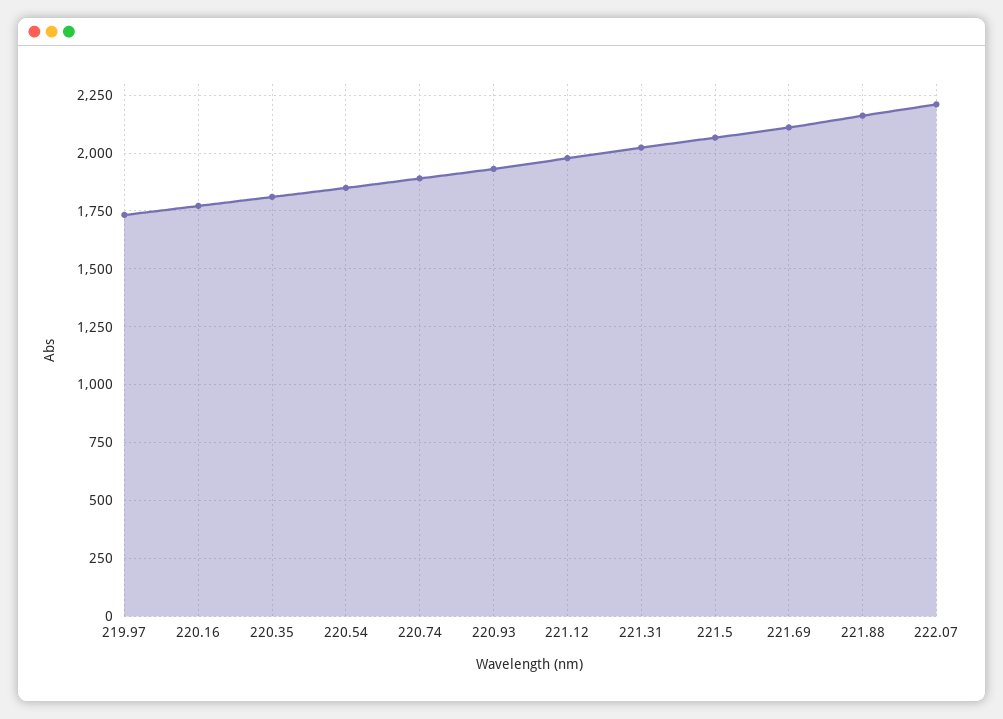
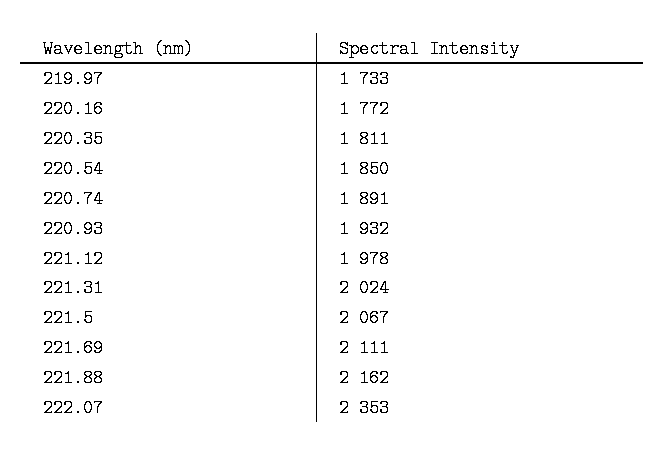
  {
    "219.97": 1733,
    "220.16": 1772,
    "220.35": 1811,
    "220.54": 1850,
    "220.74": 1891,
    "220.93": 1932,
    "221.12": 1978,
    "221.31": 2024,
    "221.5": 2067,
    "221.69": 2111,
    "221.88": 2162,
-   "222.07": 2200
+   "222.07": 2353
  }

